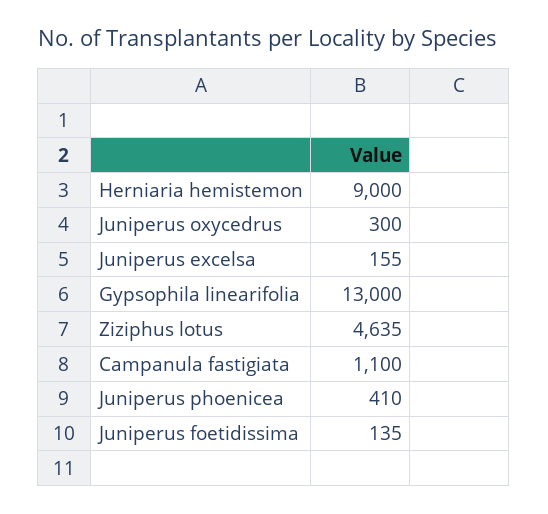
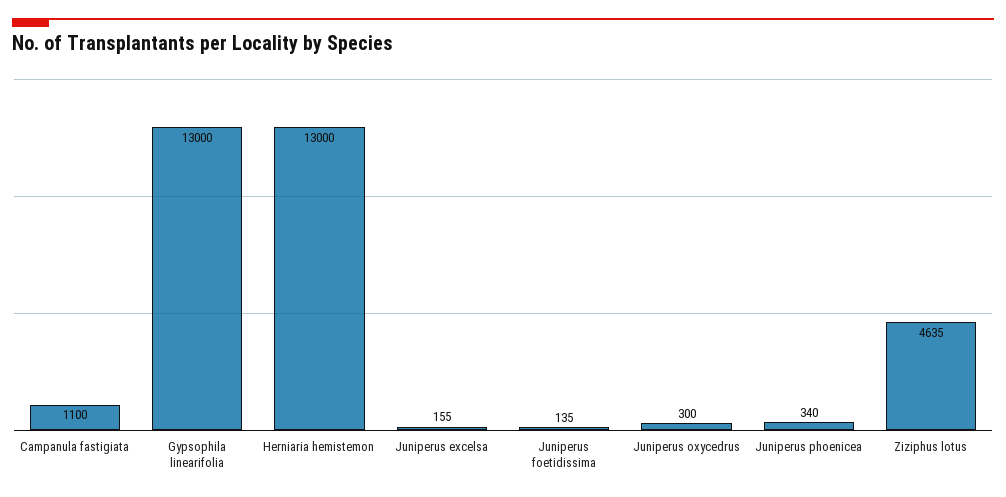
  {
-   "Herniaria hemistemon": 9000,
+   "Herniaria hemistemon": 13000,
    "Juniperus oxycedrus": 300,
    "Juniperus excelsa": 155,
    "Gypsophila linearifolia": 13000,
    "Ziziphus lotus": 4635,
    "Campanula fastigiata": 1100,
-   "Juniperus phoenicea": 410,
+   "Juniperus phoenicea": 340,
    "Juniperus foetidissima": 135
  }

